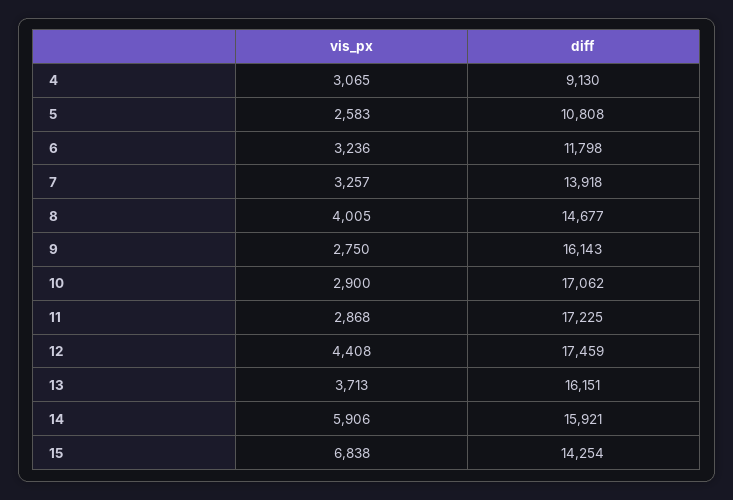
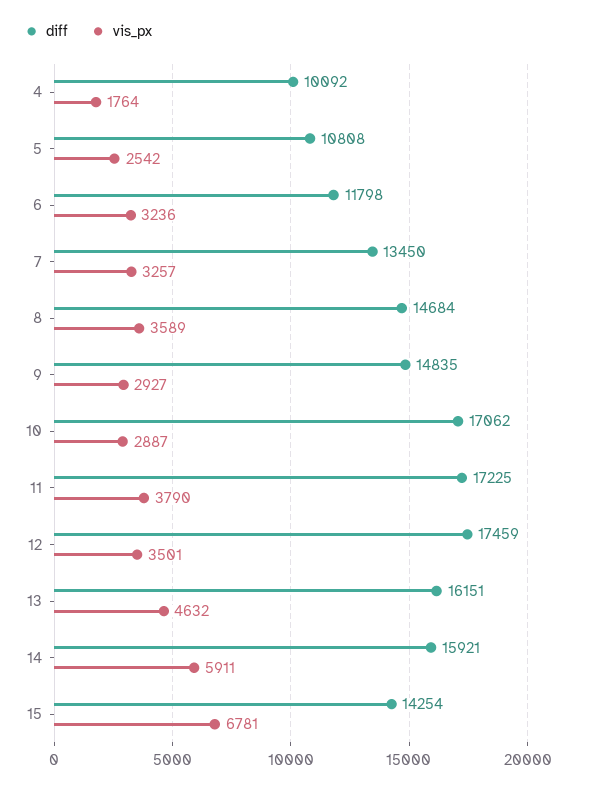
  {
    "vis_px": {
-     "4": 3065,
+     "4": 1764,
-     "5": 2583,
+     "5": 2542,
      "6": 3236,
      "7": 3257,
-     "8": 4005,
+     "8": 3589,
-     "9": 2750,
+     "9": 2927,
-     "10": 2900,
+     "10": 2887,
-     "11": 2868,
+     "11": 3790,
-     "12": 4408,
+     "12": 3501,
-     "13": 3713,
+     "13": 4632,
-     "14": 5906,
+     "14": 5911,
-     "15": 6838
+     "15": 6781
    },
    "diff": {
-     "4": 9130,
+     "4": 10092,
      "5": 10808,
      "6": 11798,
-     "7": 13918,
+     "7": 13450,
-     "8": 14677,
+     "8": 14684,
-     "9": 16143,
+     "9": 14835,
      "10": 17062,
      "11": 17225,
      "12": 17459,
      "13": 16151,
      "14": 15921,
      "15": 14254
    }
  }

